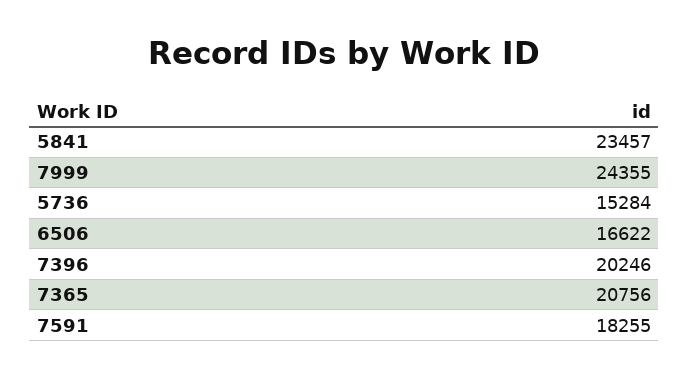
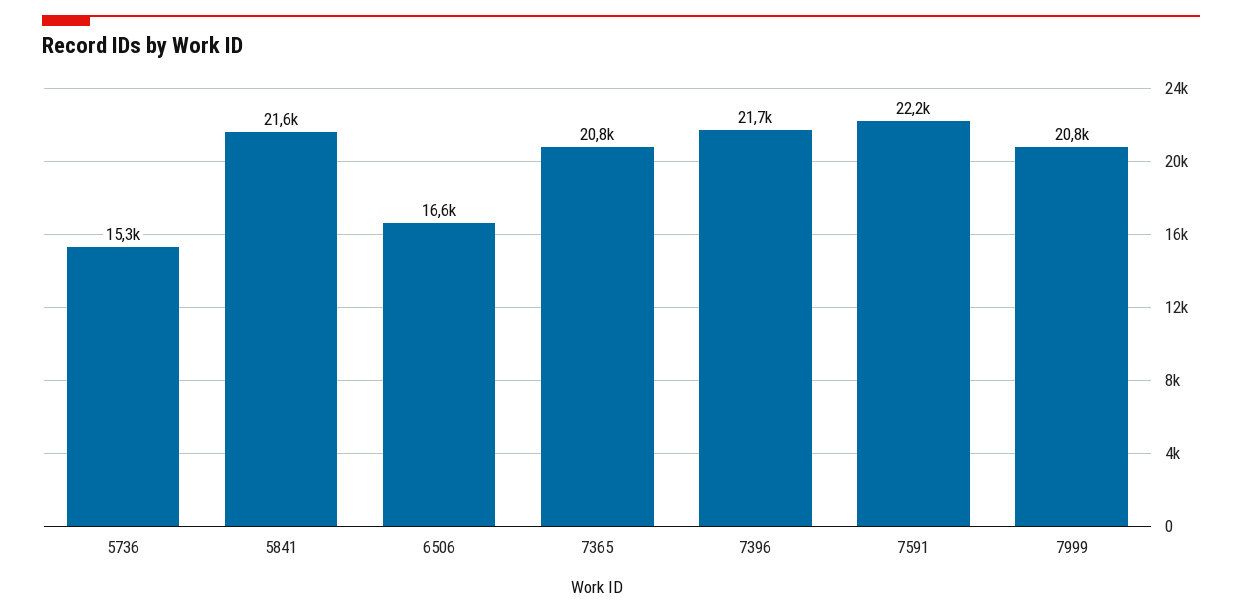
  {
-   "5841": 23457,
+   "5841": 21600,
-   "7999": 24355,
+   "7999": 20800,
    "5736": 15284,
    "6506": 16622,
-   "7396": 20246,
+   "7396": 21700,
    "7365": 20756,
-   "7591": 18255
+   "7591": 22200
  }

